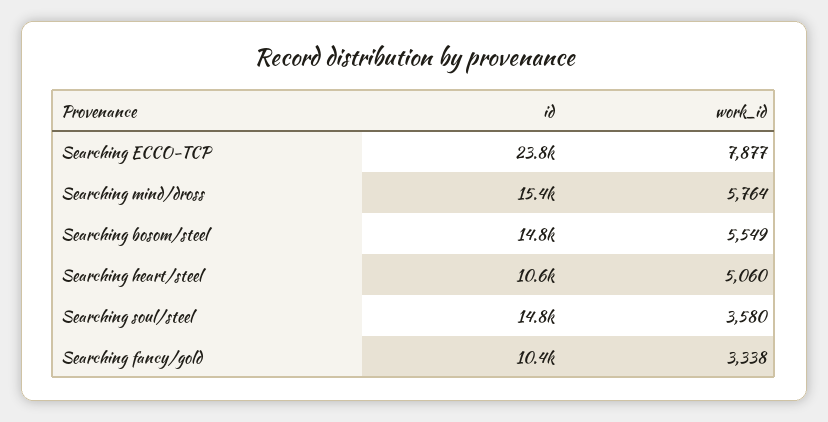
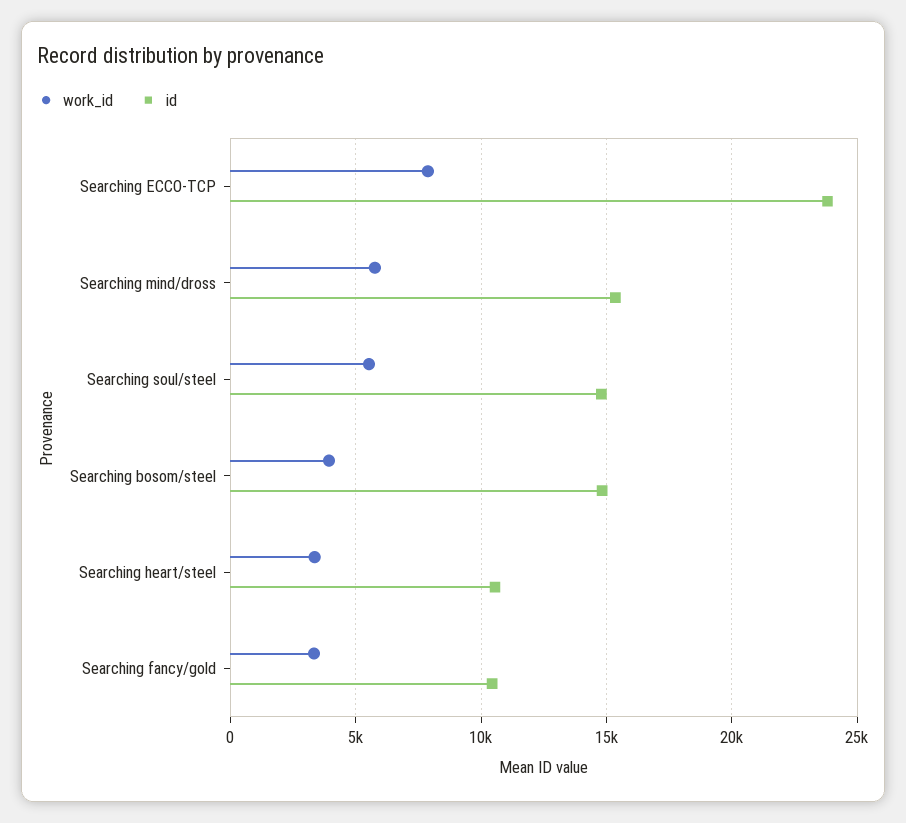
  {
    "id": {
      "Searching ECCO-TCP": 23800,
      "Searching mind/dross": 15400,
      "Searching bosom/steel": 14800,
      "Searching heart/steel": 10600,
      "Searching soul/steel": 14800,
      "Searching fancy/gold": 10400
    },
    "work_id": {
      "Searching ECCO-TCP": 7877,
      "Searching mind/dross": 5764,
-     "Searching bosom/steel": 5549,
+     "Searching bosom/steel": 4000,
-     "Searching heart/steel": 5060,
+     "Searching heart/steel": 3500,
-     "Searching soul/steel": 3580,
+     "Searching soul/steel": 5500,
      "Searching fancy/gold": 3338
    }
  }

